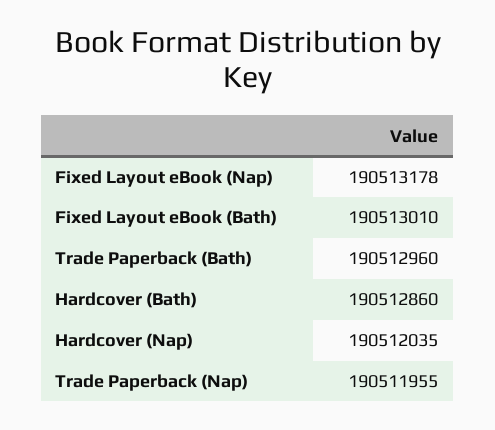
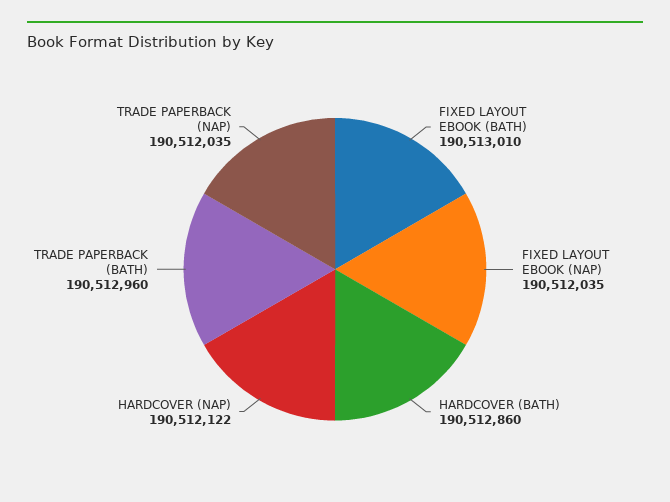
  {
-   "Fixed Layout eBook (Nap)": 190513178,
+   "Fixed Layout eBook (Nap)": 190512035,
    "Fixed Layout eBook (Bath)": 190513010,
    "Trade Paperback (Bath)": 190512960,
    "Hardcover (Bath)": 190512860,
-   "Hardcover (Nap)": 190512035,
+   "Hardcover (Nap)": 190512122,
-   "Trade Paperback (Nap)": 190511955
+   "Trade Paperback (Nap)": 190512035
  }

